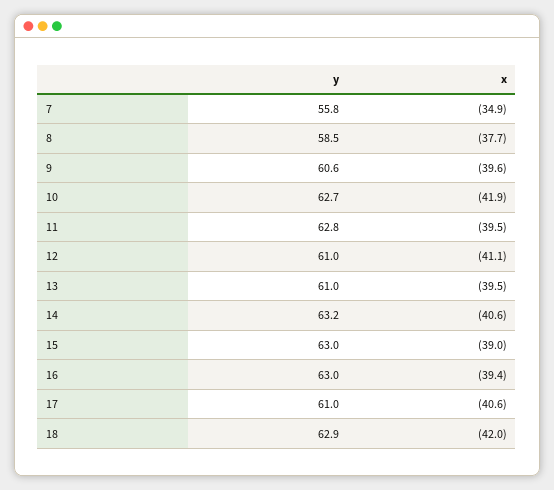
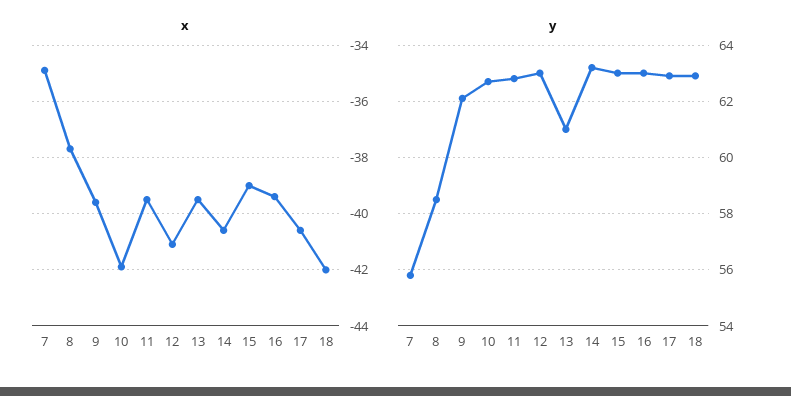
  {
    "y": {
      "7": 55.8,
      "8": 58.5,
-     "9": 60.6,
+     "9": 62,
      "10": 62.7,
      "11": 62.8,
-     "12": 61,
+     "12": 63,
      "13": 61,
      "14": 63.2,
      "15": 63,
      "16": 63,
-     "17": 61,
+     "17": 63,
      "18": 62.9
    },
    "x": {
      "7": -34.9,
      "8": -37.7,
      "9": -39.6,
      "10": -41.9,
      "11": -39.5,
      "12": -41.1,
      "13": -39.5,
      "14": -40.6,
      "15": -39,
      "16": -39.4,
      "17": -40.6,
      "18": -42
    }
  }

